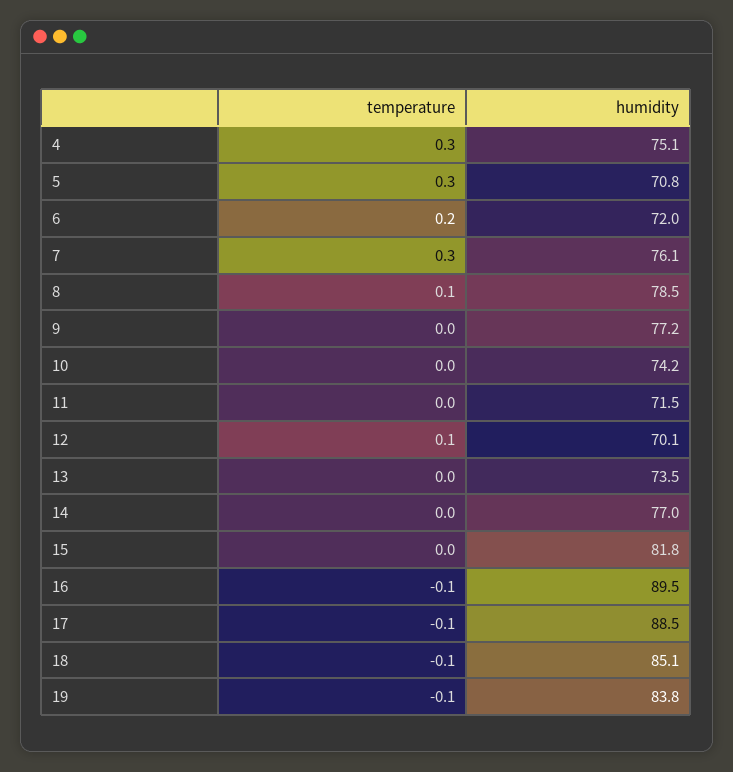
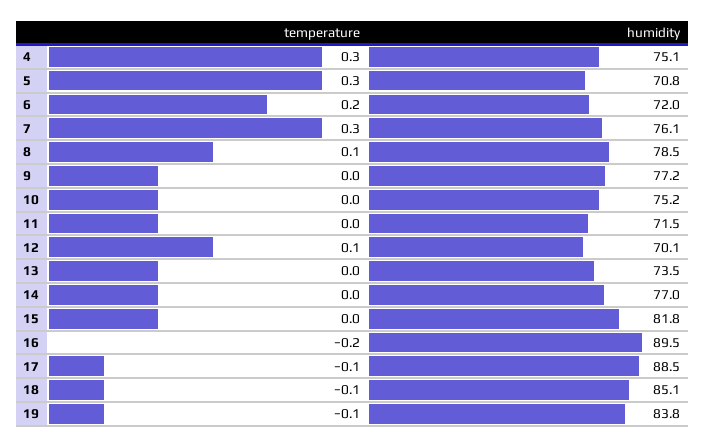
  {
    "temperature": {
      "4": 0.3,
      "5": 0.3,
      "6": 0.2,
      "7": 0.3,
      "8": 0.1,
      "9": 0,
      "10": 0,
      "11": 0,
      "12": 0.1,
      "13": 0,
      "14": 0,
      "15": 0,
-     "16": -0.1,
+     "16": -0.2,
      "17": -0.1,
      "18": -0.1,
      "19": -0.1
    },
    "humidity": {
      "4": 75.1,
      "5": 70.8,
      "6": 72,
      "7": 76.1,
      "8": 78.5,
      "9": 77.2,
-     "10": 74.2,
+     "10": 75.2,
      "11": 71.5,
      "12": 70.1,
      "13": 73.5,
      "14": 77,
      "15": 81.8,
      "16": 89.5,
      "17": 88.5,
      "18": 85.1,
      "19": 83.8
    }
  }

